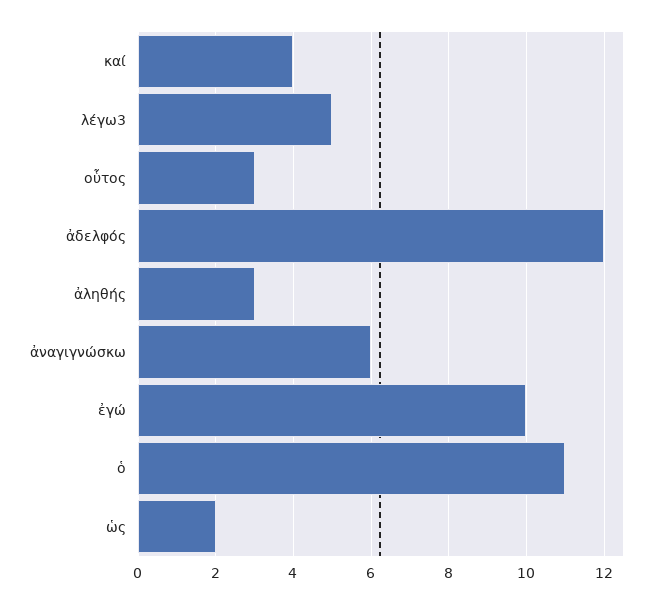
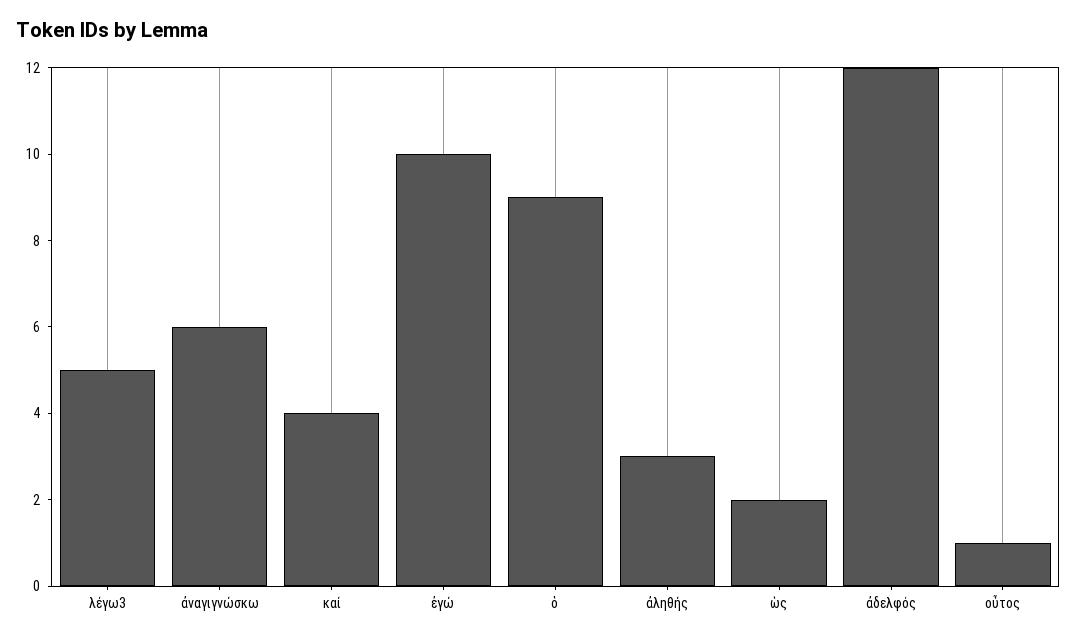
  {
    "καί": 4,
    "λέγω3": 5,
-   "οὗτος": 3,
+   "οὗτος": 1,
    "ἀδελφός": 12,
    "ἀληθής": 3,
    "ἀναγιγνώσκω": 6,
    "ἐγώ": 10,
-   "ὁ": 11,
+   "ὁ": 9,
    "ὡς": 2
  }

